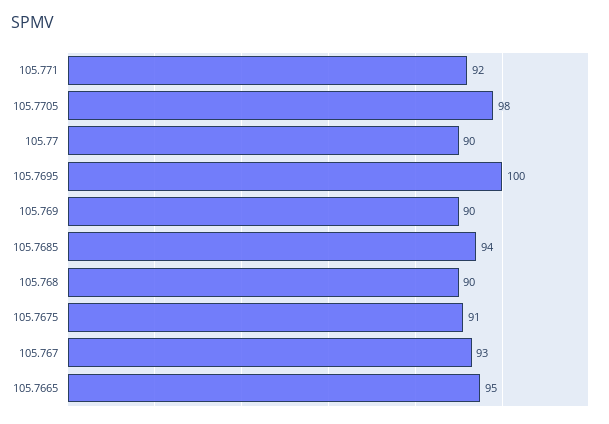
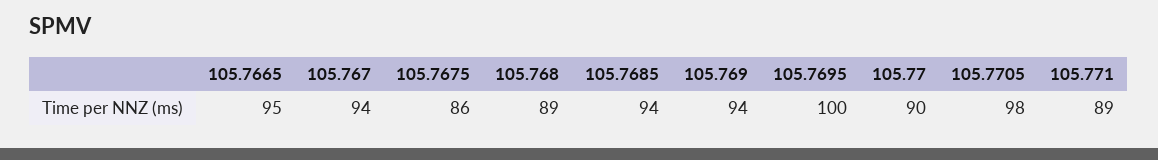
  {
-   "105.771": 92,
+   "105.771": 89,
    "105.7705": 98,
    "105.77": 90,
    "105.7695": 100,
-   "105.769": 90,
+   "105.769": 94,
    "105.7685": 94,
-   "105.768": 90,
+   "105.768": 89,
-   "105.7675": 91,
+   "105.7675": 86,
-   "105.767": 93,
+   "105.767": 94,
    "105.7665": 95
  }

